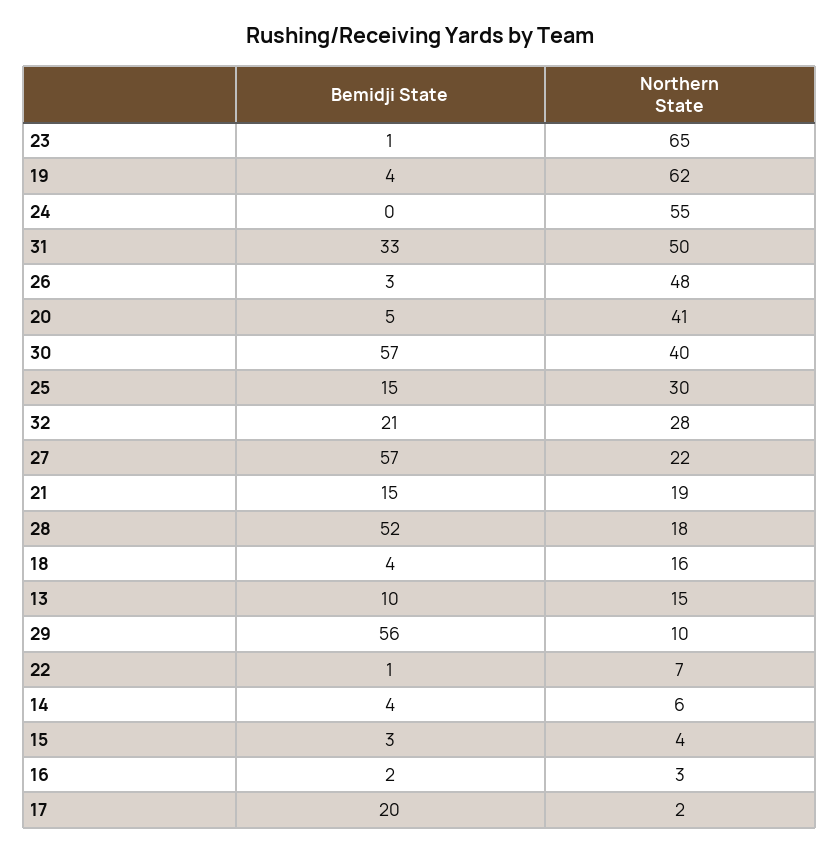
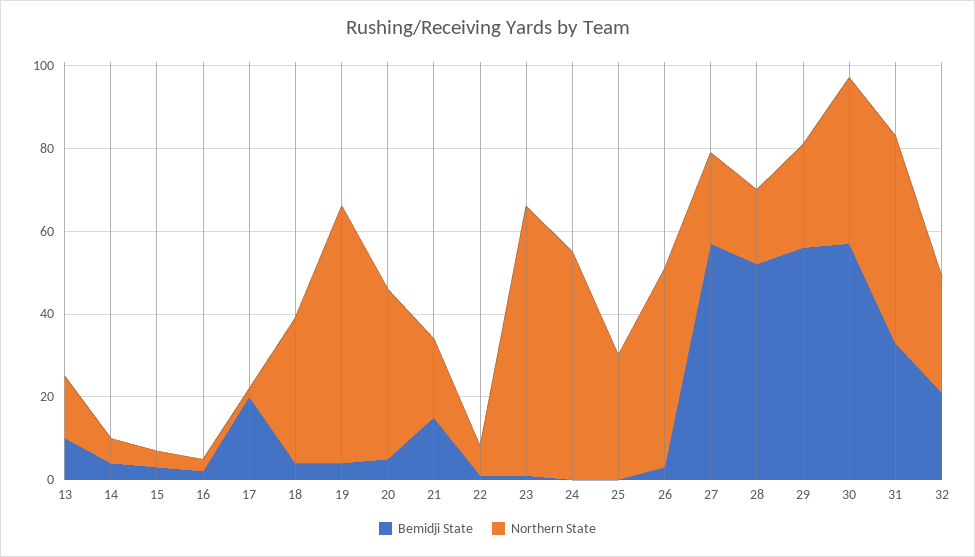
  {
    "Bemidji State": {
      "23": 1,
      "19": 4,
      "24": 0,
      "31": 33,
      "26": 3,
      "20": 5,
      "30": 57,
-     "25": 15,
+     "25": 0,
      "32": 21,
      "27": 57,
      "21": 15,
      "28": 52,
      "18": 4,
      "13": 10,
      "29": 56,
      "22": 1,
      "14": 4,
      "15": 3,
      "16": 2,
      "17": 20
    },
    "Northern State": {
      "23": 65,
      "19": 62,
      "24": 55,
      "31": 50,
      "26": 48,
      "20": 41,
      "30": 40,
      "25": 30,
      "32": 28,
      "27": 22,
      "21": 19,
      "28": 18,
-     "18": 16,
+     "18": 35,
      "13": 15,
-     "29": 10,
+     "29": 25,
      "22": 7,
      "14": 6,
      "15": 4,
      "16": 3,
      "17": 2
    }
  }

